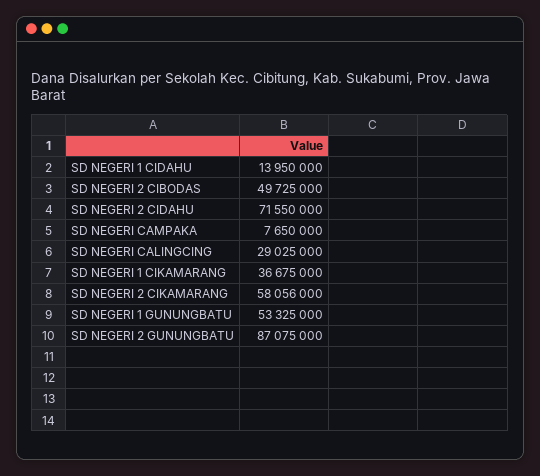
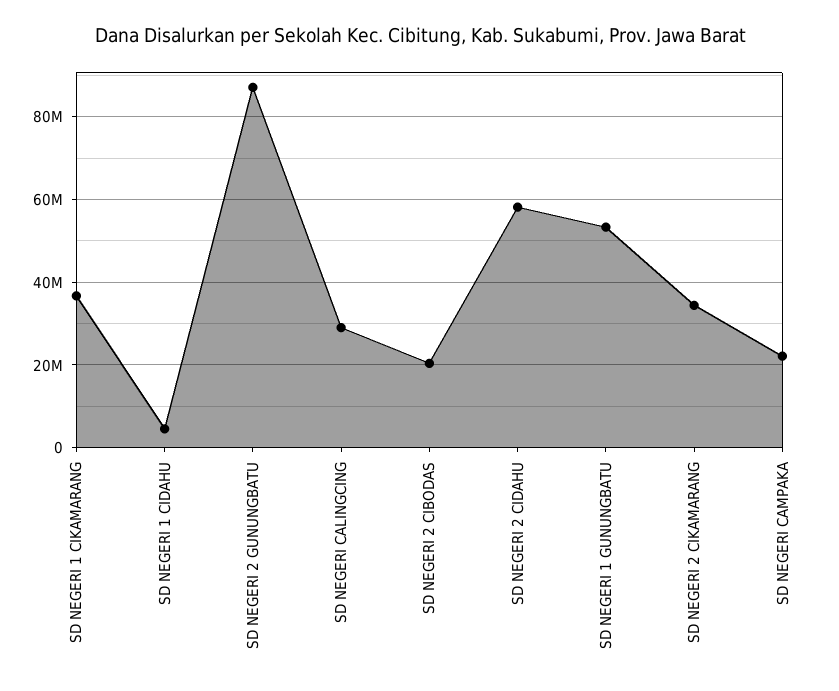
  {
-   "SD NEGERI 1 CIDAHU": 13950000,
+   "SD NEGERI 1 CIDAHU": 4000000,
-   "SD NEGERI 2 CIBODAS": 49725000,
+   "SD NEGERI 2 CIBODAS": 20000000,
-   "SD NEGERI 2 CIDAHU": 71550000,
+   "SD NEGERI 2 CIDAHU": 58000000,
-   "SD NEGERI CAMPAKA": 7650000,
+   "SD NEGERI CAMPAKA": 22000000,
    "SD NEGERI CALINGCING": 29025000,
    "SD NEGERI 1 CIKAMARANG": 36675000,
-   "SD NEGERI 2 CIKAMARANG": 58056000,
+   "SD NEGERI 2 CIKAMARANG": 34000000,
    "SD NEGERI 1 GUNUNGBATU": 53325000,
    "SD NEGERI 2 GUNUNGBATU": 87075000
  }

